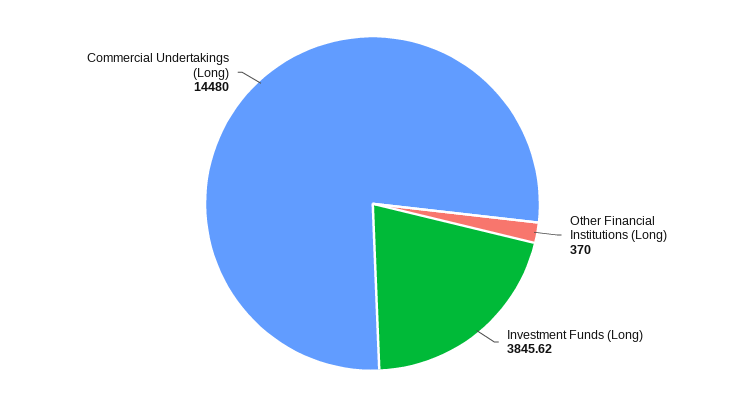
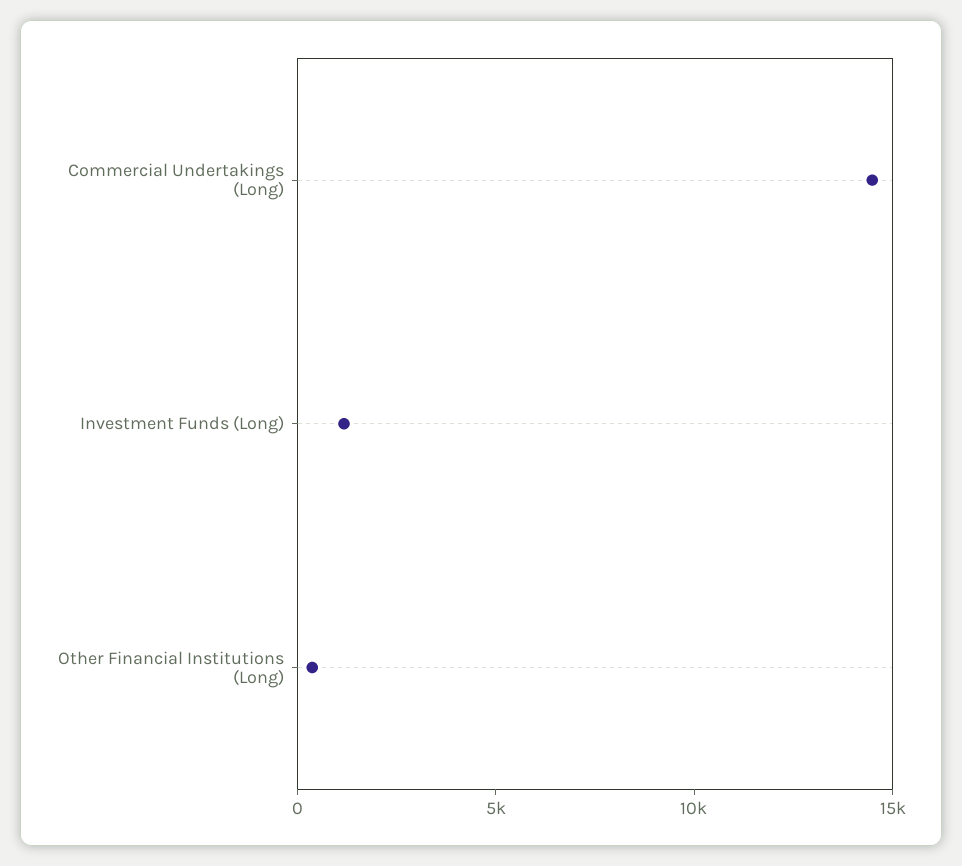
  {
    "Other Financial Institutions (Long)": 370,
-   "Investment Funds (Long)": 3845.62,
+   "Investment Funds (Long)": 1000,
    "Commercial Undertakings (Long)": 14480
  }

